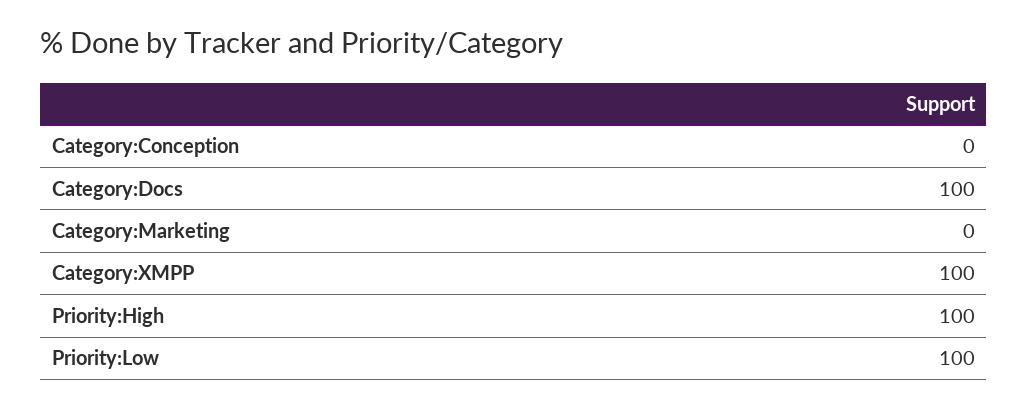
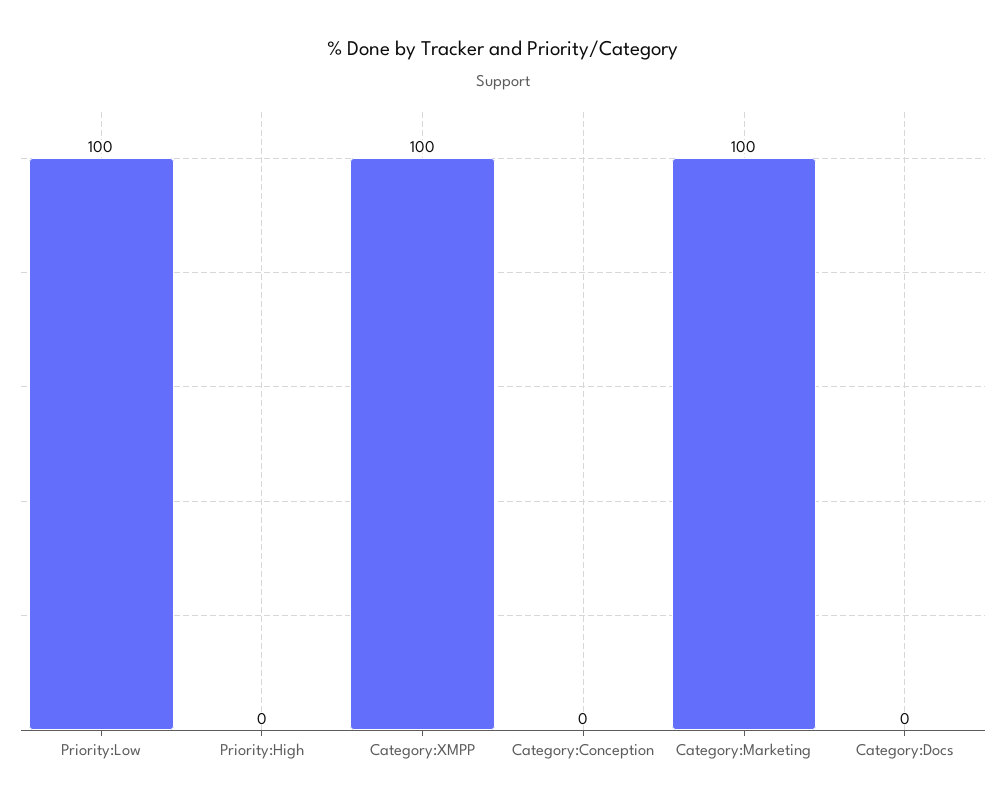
  {
    "Category:Conception": 0,
-   "Category:Docs": 100,
+   "Category:Docs": 0,
-   "Category:Marketing": 0,
+   "Category:Marketing": 100,
    "Category:XMPP": 100,
-   "Priority:High": 100,
+   "Priority:High": 0,
    "Priority:Low": 100
  }

